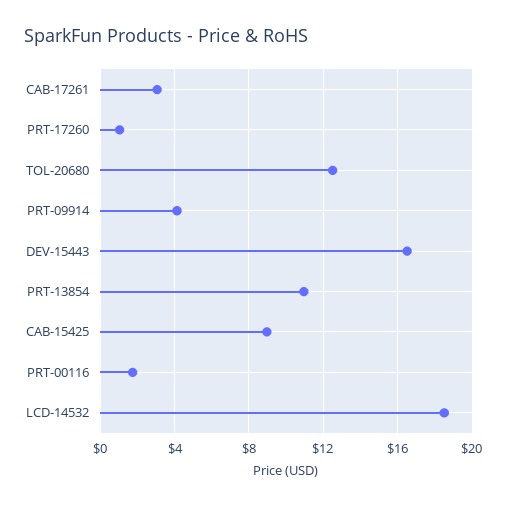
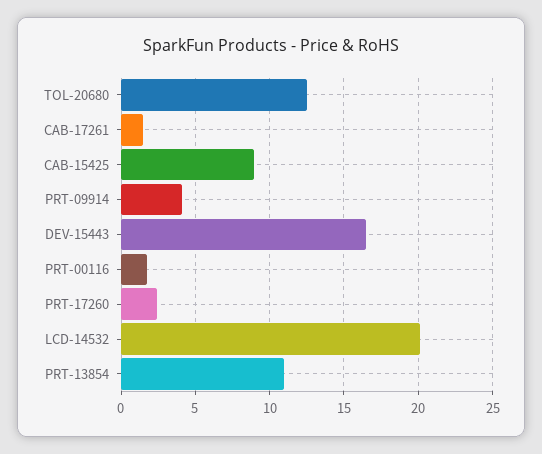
  {
-   "CAB-17261": 3,
+   "CAB-17261": 1.5,
-   "PRT-17260": 1,
+   "PRT-17260": 2.5,
    "TOL-20680": 12.5,
    "PRT-09914": 4,
    "DEV-15443": 16.5,
    "PRT-13854": 11,
    "CAB-15425": 9,
    "PRT-00116": 2,
-   "LCD-14532": 18.5
+   "LCD-14532": 20
  }

